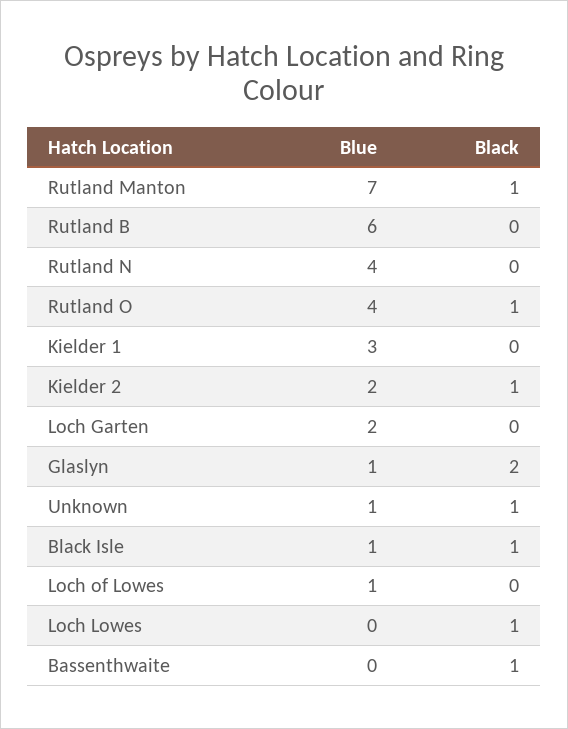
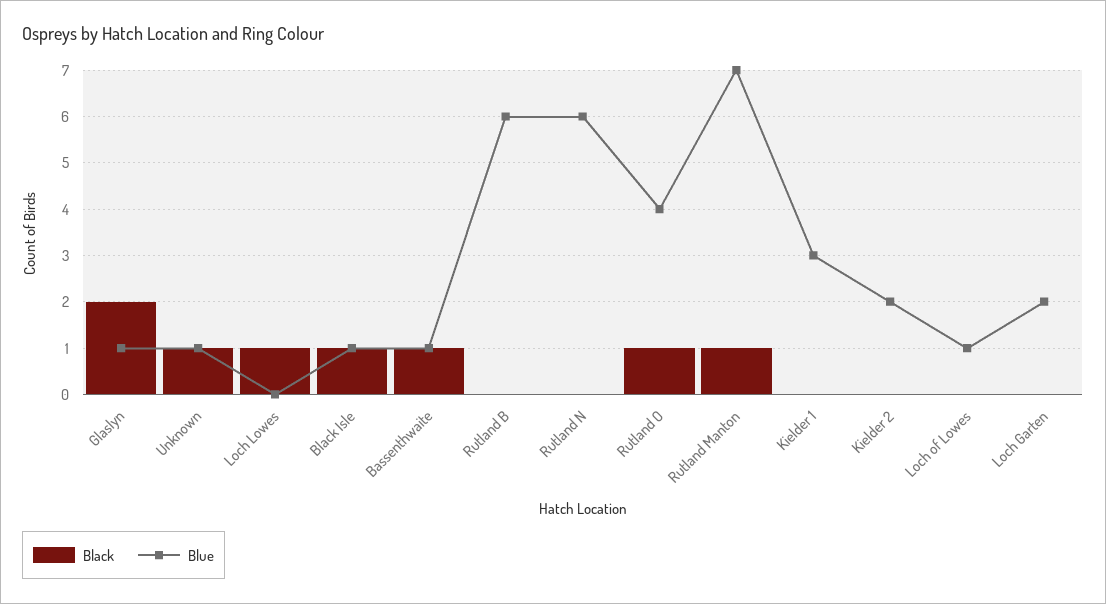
  {
    "Blue": {
      "Rutland Manton": 7,
      "Rutland B": 6,
-     "Rutland N": 4,
+     "Rutland N": 6,
      "Rutland O": 4,
      "Kielder 1": 3,
      "Kielder 2": 2,
      "Loch Garten": 2,
      "Glaslyn": 1,
      "Unknown": 1,
      "Black Isle": 1,
      "Loch of Lowes": 1,
      "Loch Lowes": 0,
-     "Bassenthwaite": 0
+     "Bassenthwaite": 1
    },
    "Black": {
      "Rutland Manton": 1,
      "Rutland B": 0,
      "Rutland N": 0,
      "Rutland O": 1,
      "Kielder 1": 0,
-     "Kielder 2": 1,
+     "Kielder 2": 0,
      "Loch Garten": 0,
      "Glaslyn": 2,
      "Unknown": 1,
      "Black Isle": 1,
      "Loch of Lowes": 0,
      "Loch Lowes": 1,
      "Bassenthwaite": 1
    }
  }

